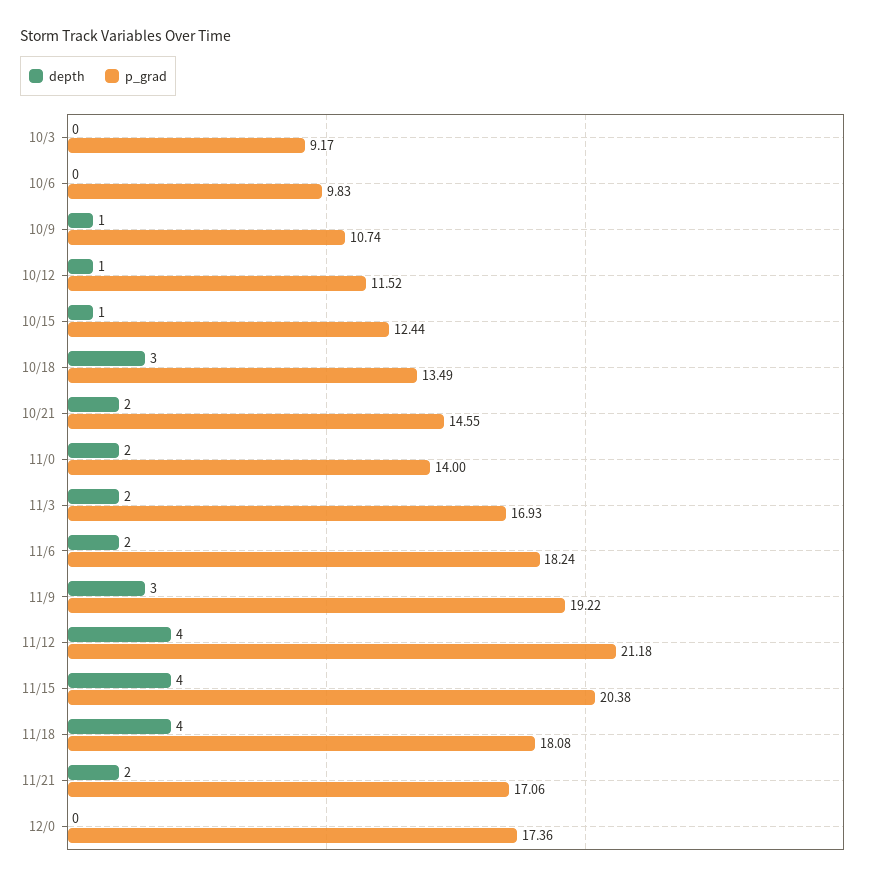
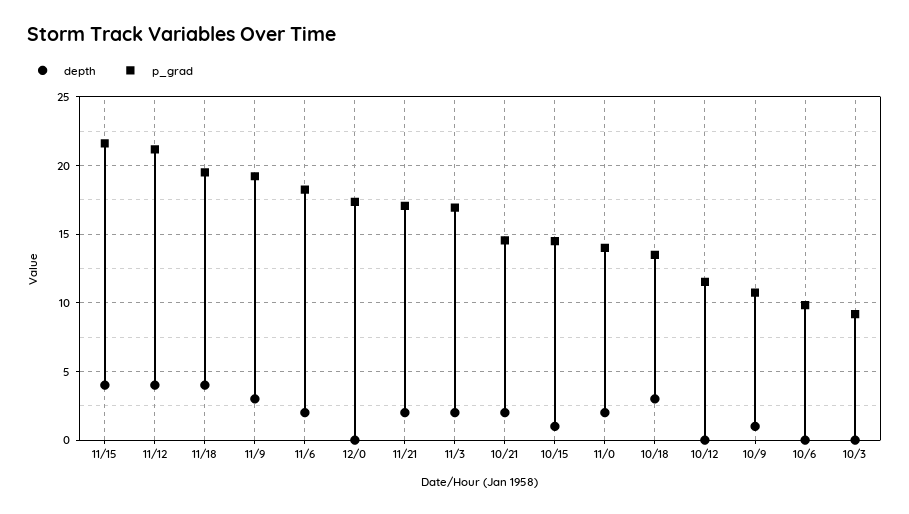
  {
    "depth": {
      "10/3": 0,
      "10/6": 0,
      "10/9": 1,
-     "10/12": 1,
+     "10/12": 0,
      "10/15": 1,
      "10/18": 3,
      "10/21": 2,
      "11/0": 2,
      "11/3": 2,
      "11/6": 2,
      "11/9": 3,
      "11/12": 4,
      "11/15": 4,
      "11/18": 4,
      "11/21": 2,
      "12/0": 0
    },
    "p_grad": {
      "10/3": 9.17,
      "10/6": 9.83,
      "10/9": 10.74,
      "10/12": 11.52,
-     "10/15": 12.44,
+     "10/15": 14.5,
      "10/18": 13.49,
      "10/21": 14.55,
      "11/0": 14,
      "11/3": 16.93,
      "11/6": 18.24,
      "11/9": 19.22,
      "11/12": 21.18,
-     "11/15": 20.38,
+     "11/15": 21.5,
-     "11/18": 18.08,
+     "11/18": 19.5,
      "11/21": 17.06,
      "12/0": 17.36
    }
  }

